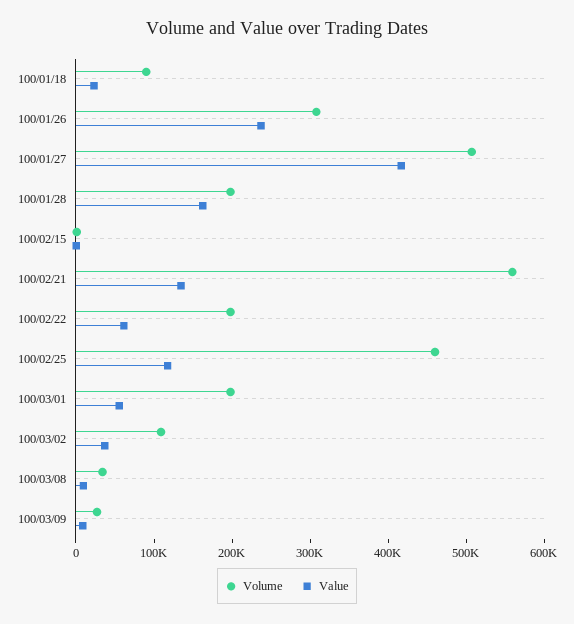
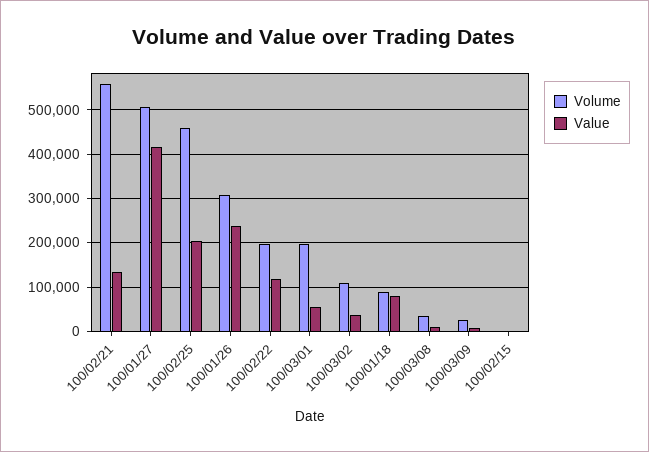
  {
    "Volume": {
      "100/01/18": 100000,
      "100/01/26": 300000,
      "100/01/27": 500000,
-     "100/01/28": 200000,
      "100/02/15": 0,
      "100/02/21": 560000,
      "100/02/22": 200000,
      "100/02/25": 460000,
      "100/03/01": 200000,
      "100/03/02": 100000,
      "100/03/08": 40000,
      "100/03/09": 20000
    },
    "Value": {
-     "100/01/18": 20000,
+     "100/01/18": 80000,
      "100/01/26": 240000,
      "100/01/27": 420000,
-     "100/01/28": 160000,
      "100/02/15": 0,
      "100/02/21": 140000,
-     "100/02/22": 60000,
+     "100/02/22": 120000,
-     "100/02/25": 120000,
+     "100/02/25": 200000,
      "100/03/01": 60000,
      "100/03/02": 40000,
      "100/03/08": 0,
      "100/03/09": 0
    }
  }

